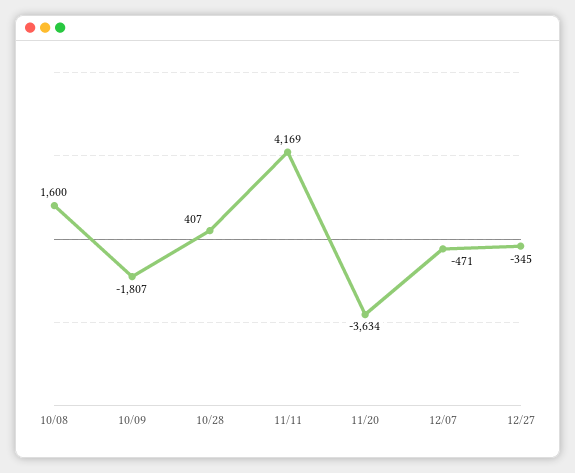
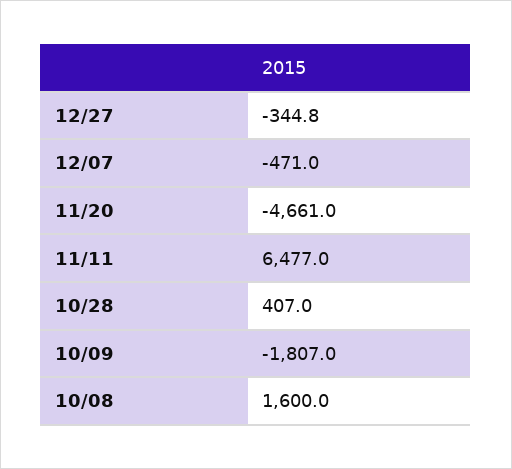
  {
    "10/08": 1600,
    "10/09": -1807,
    "10/28": 407,
-   "11/11": 4169,
+   "11/11": 6477,
-   "11/20": -3634,
+   "11/20": -4661,
    "12/07": -471,
    "12/27": -344.8
  }

